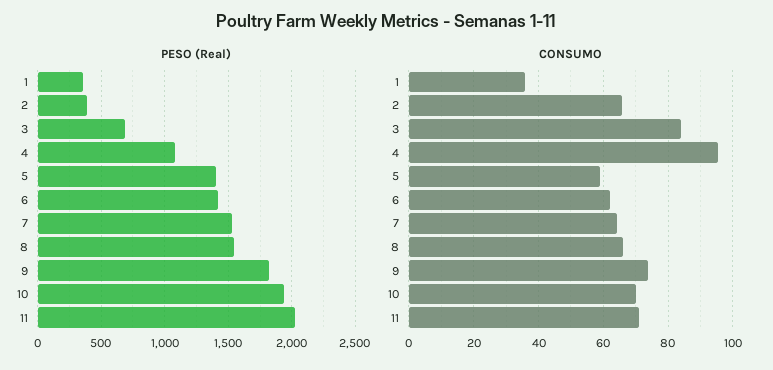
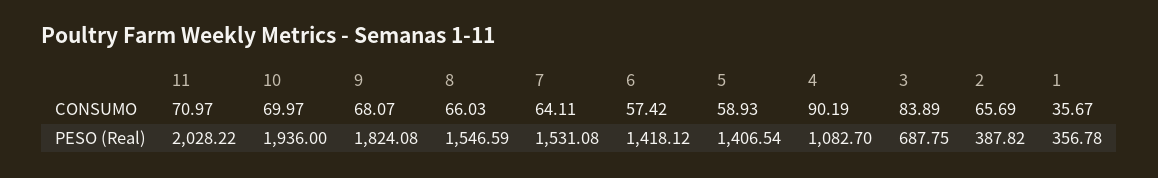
  {
    "PESO (Real)": {
      "1": 356.78,
      "2": 387.82,
      "3": 687.75,
      "4": 1082.7,
      "5": 1406.54,
      "6": 1418.12,
      "7": 1531.08,
      "8": 1546.59,
      "9": 1824.08,
      "10": 1936,
      "11": 2028.22
    },
    "CONSUMO": {
      "1": 35.67,
      "2": 65.69,
      "3": 83.89,
-     "4": 96,
+     "4": 90.19,
      "5": 58.93,
-     "6": 62,
+     "6": 57.42,
      "7": 64.11,
      "8": 66.03,
-     "9": 74,
+     "9": 68.07,
      "10": 69.97,
      "11": 70.97
    }
  }

